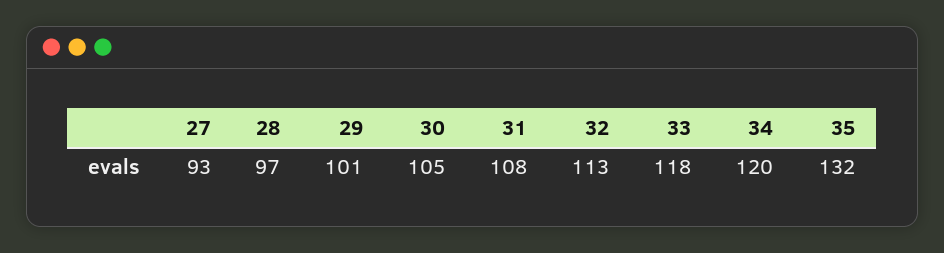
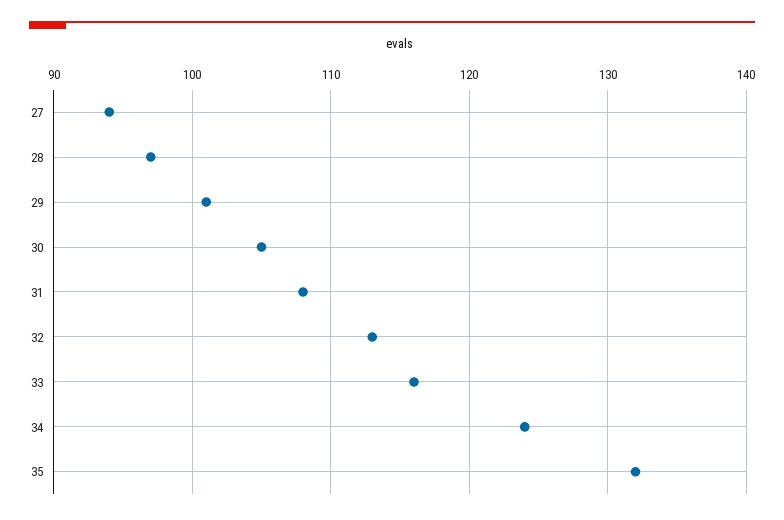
  {
-   "27": 93,
+   "27": 94,
    "28": 97,
    "29": 101,
    "30": 105,
    "31": 108,
    "32": 113,
-   "33": 118,
+   "33": 116,
-   "34": 120,
+   "34": 124,
    "35": 132
  }

